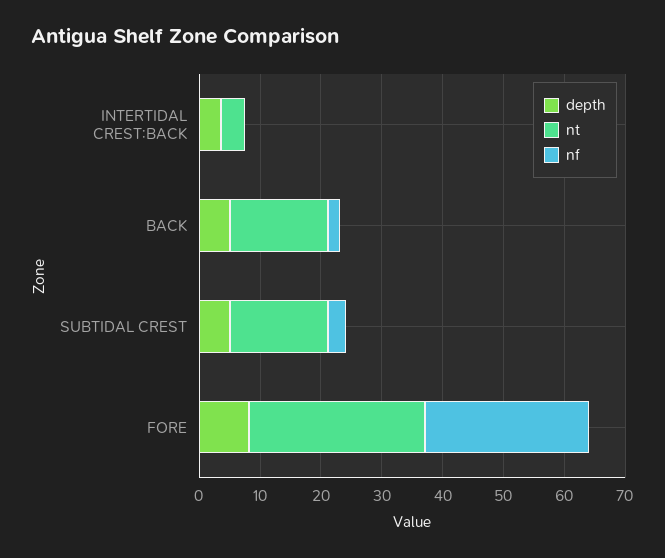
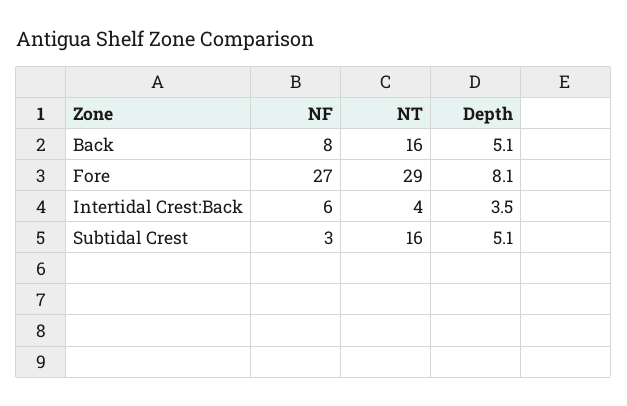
  {
    "depth": {
      "INTERTIDAL CREST:BACK": 3.5,
      "BACK": 5.1,
      "SUBTIDAL CREST": 5.1,
      "FORE": 8.1
    },
    "nt": {
      "INTERTIDAL CREST:BACK": 4,
      "BACK": 16,
      "SUBTIDAL CREST": 16,
      "FORE": 29
    },
    "nf": {
-     "INTERTIDAL CREST:BACK": 0,
+     "INTERTIDAL CREST:BACK": 6,
-     "BACK": 2,
+     "BACK": 8,
      "SUBTIDAL CREST": 3,
      "FORE": 27
    }
  }

